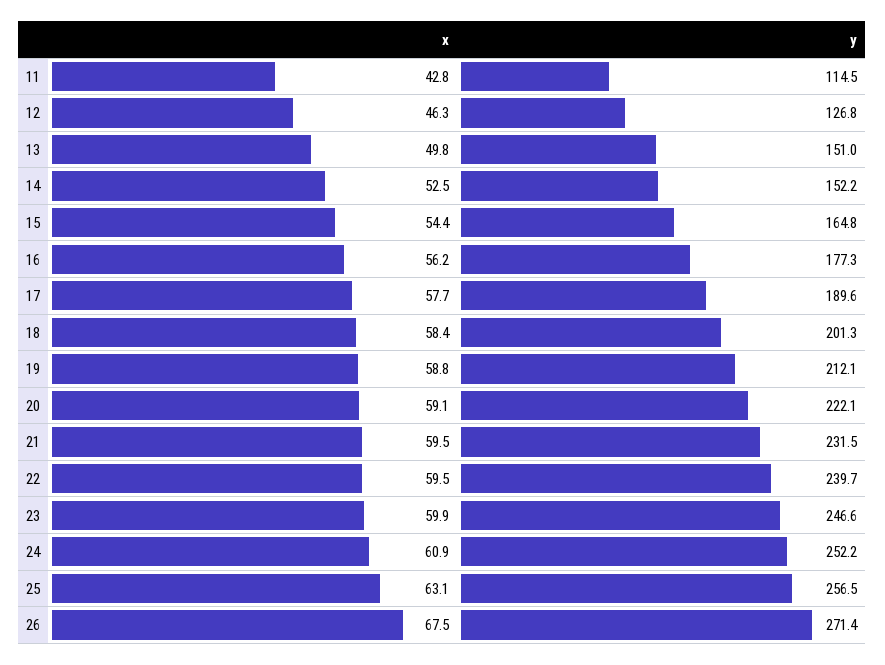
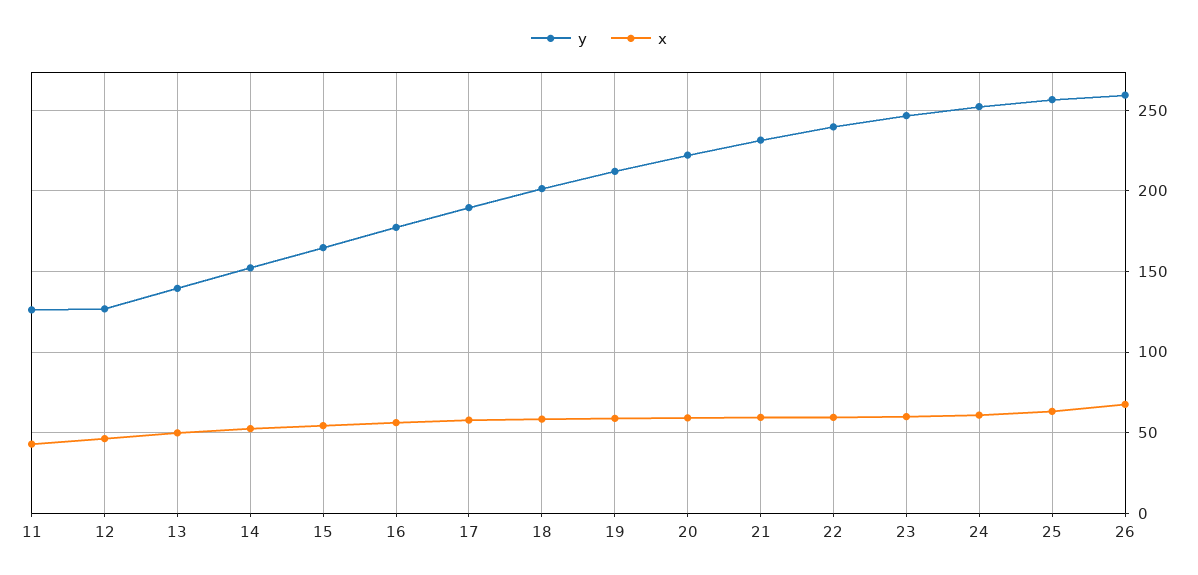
  {
    "x": {
      "11": 42.8,
      "12": 46.3,
      "13": 49.8,
      "14": 52.5,
      "15": 54.4,
      "16": 56.2,
      "17": 57.7,
      "18": 58.4,
      "19": 58.8,
      "20": 59.1,
      "21": 59.5,
      "22": 59.5,
      "23": 59.9,
      "24": 60.9,
      "25": 63.1,
      "26": 67.5
    },
    "y": {
-     "11": 114.5,
+     "11": 125,
      "12": 126.8,
-     "13": 151,
+     "13": 140,
      "14": 152.2,
      "15": 164.8,
      "16": 177.3,
      "17": 189.6,
      "18": 201.3,
      "19": 212.1,
      "20": 222.1,
      "21": 231.5,
      "22": 239.7,
      "23": 246.6,
      "24": 252.2,
      "25": 256.5,
-     "26": 271.4
+     "26": 260
    }
  }

